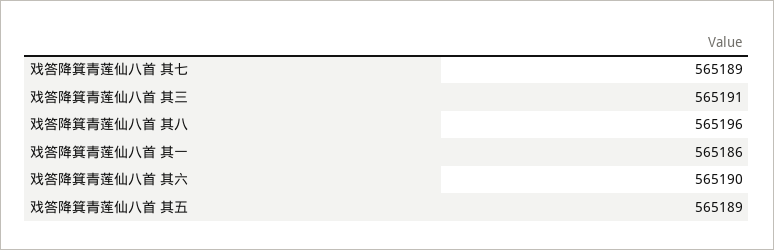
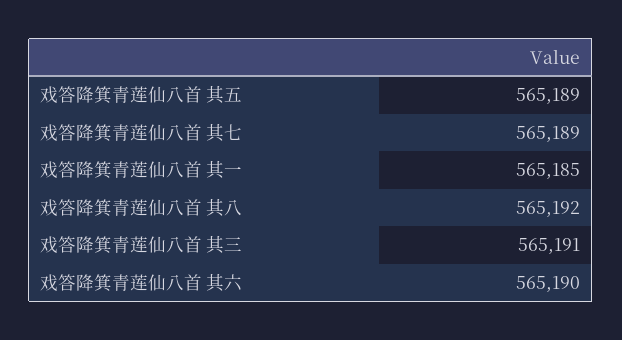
  {
    "戏答降箕青莲仙八首 其七": 565189,
    "戏答降箕青莲仙八首 其三": 565191,
-   "戏答降箕青莲仙八首 其八": 565196,
+   "戏答降箕青莲仙八首 其八": 565192,
-   "戏答降箕青莲仙八首 其一": 565186,
+   "戏答降箕青莲仙八首 其一": 565185,
    "戏答降箕青莲仙八首 其六": 565190,
    "戏答降箕青莲仙八首 其五": 565189
  }

